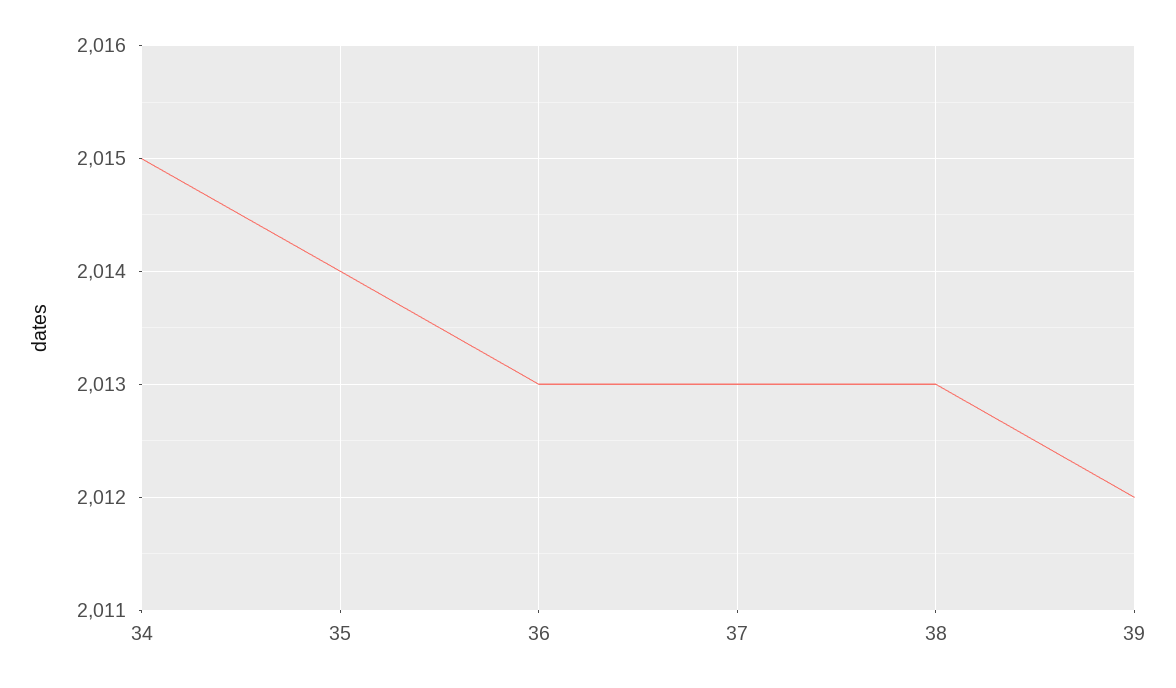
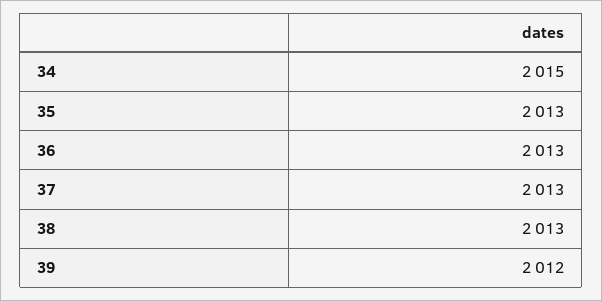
  {
    "34": 2015,
-   "35": 2014,
+   "35": 2013,
    "36": 2013,
    "37": 2013,
    "38": 2013,
    "39": 2012
  }

